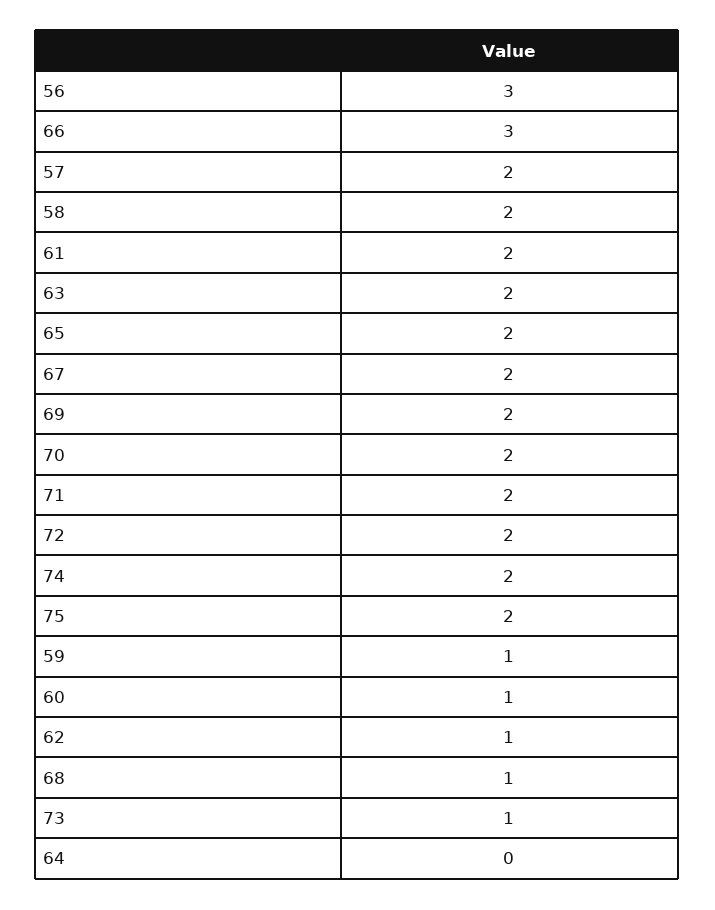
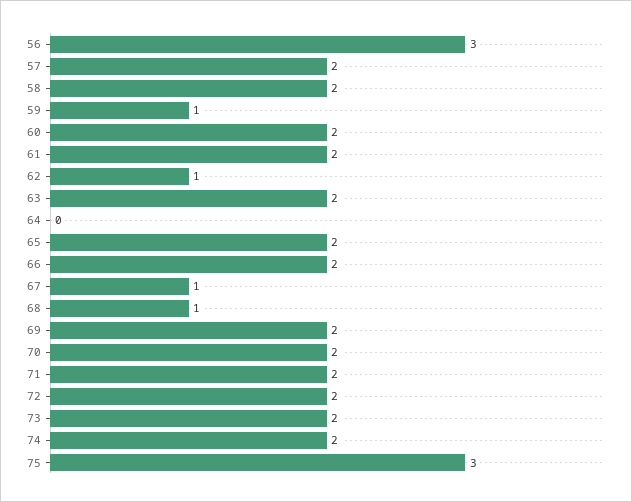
  {
    "56": 3,
-   "66": 3,
+   "66": 2,
    "57": 2,
    "58": 2,
    "61": 2,
    "63": 2,
    "65": 2,
-   "67": 2,
+   "67": 1,
    "69": 2,
    "70": 2,
    "71": 2,
    "72": 2,
    "74": 2,
-   "75": 2,
+   "75": 3,
    "59": 1,
-   "60": 1,
+   "60": 2,
    "62": 1,
    "68": 1,
-   "73": 1,
+   "73": 2,
    "64": 0
  }

